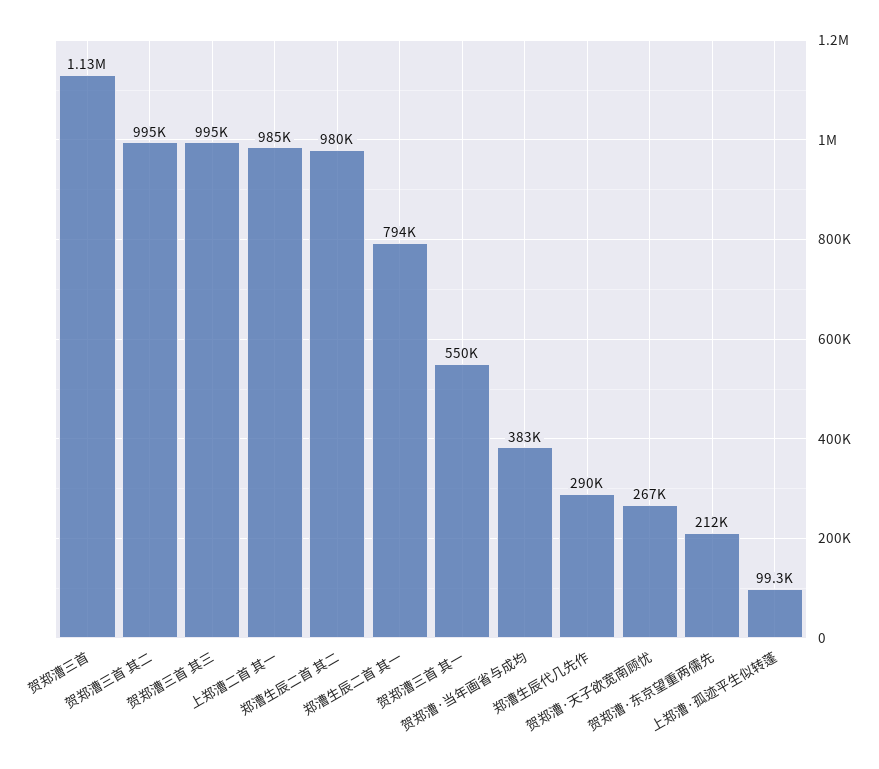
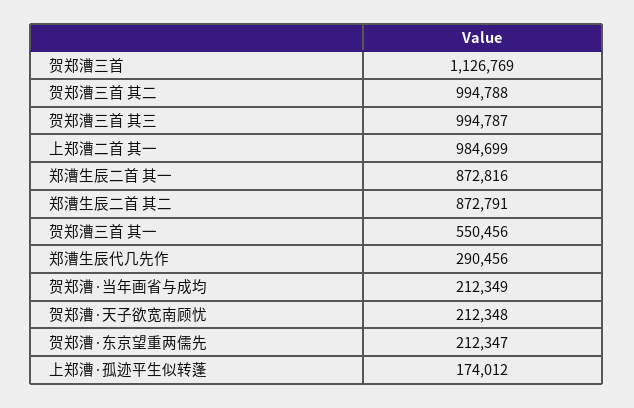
  {
    "贺郑漕三首": 1126769,
    "贺郑漕三首 其二": 994788,
    "贺郑漕三首 其三": 994787,
    "上郑漕二首 其一": 984699,
-   "郑漕生辰二首 其二": 980000,
+   "郑漕生辰二首 其二": 872791,
-   "郑漕生辰二首 其一": 794000,
+   "郑漕生辰二首 其一": 872816,
    "贺郑漕三首 其一": 550456,
-   "贺郑漕·当年画省与成均": 383000,
+   "贺郑漕·当年画省与成均": 212349,
    "郑漕生辰代几先作": 290456,
-   "贺郑漕·天子欲宽南顾忧": 267000,
+   "贺郑漕·天子欲宽南顾忧": 212348,
    "贺郑漕·东京望重两儒先": 212347,
-   "上郑漕·孤迹平生似转蓬": 99300
+   "上郑漕·孤迹平生似转蓬": 174012
  }

